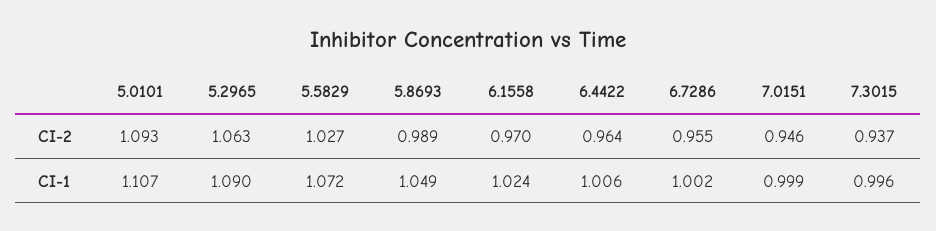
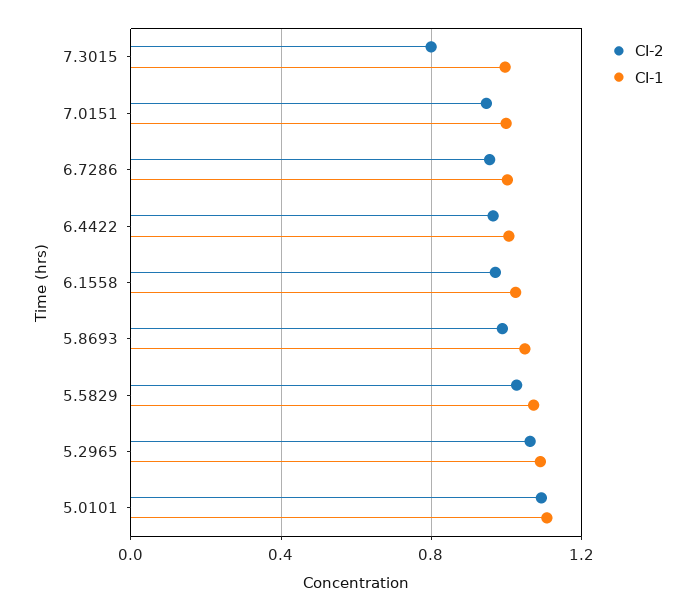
  {
    "CI-2": {
      "5.0101": 1.093,
      "5.2965": 1.063,
      "5.5829": 1.027,
      "5.8693": 0.989,
      "6.1558": 0.97,
      "6.4422": 0.964,
      "6.7286": 0.955,
      "7.0151": 0.946,
-     "7.3015": 0.937
+     "7.3015": 0.8
    },
    "CI-1": {
      "5.0101": 1.107,
      "5.2965": 1.09,
      "5.5829": 1.072,
      "5.8693": 1.049,
      "6.1558": 1.024,
      "6.4422": 1.006,
      "6.7286": 1.002,
      "7.0151": 0.999,
      "7.3015": 0.996
    }
  }

